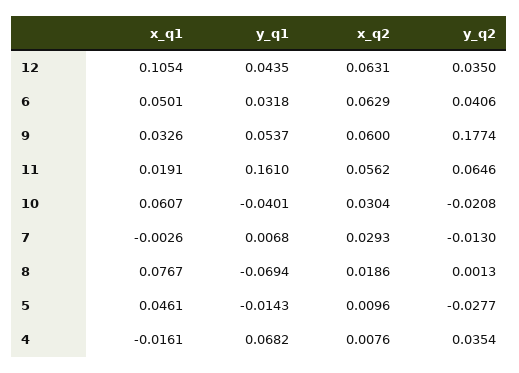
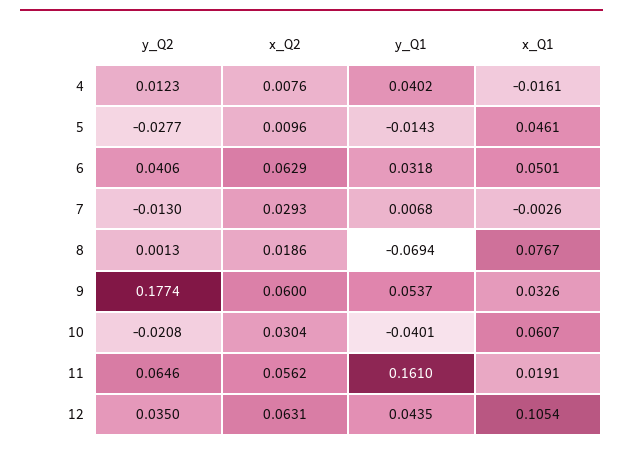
  {
    "x_q1": {
      "12": 0.1054,
      "6": 0.0501,
      "9": 0.0326,
      "11": 0.0191,
      "10": 0.0607,
      "7": -0.0026,
      "8": 0.0767,
      "5": 0.0461,
      "4": -0.0161
    },
    "y_q1": {
      "12": 0.0435,
      "6": 0.0318,
      "9": 0.0537,
      "11": 0.161,
      "10": -0.0401,
      "7": 0.0068,
      "8": -0.0694,
      "5": -0.0143,
-     "4": 0.0682
+     "4": 0.0402
    },
    "x_q2": {
      "12": 0.0631,
      "6": 0.0629,
      "9": 0.06,
      "11": 0.0562,
      "10": 0.0304,
      "7": 0.0293,
      "8": 0.0186,
      "5": 0.0096,
      "4": 0.0076
    },
    "y_q2": {
      "12": 0.035,
      "6": 0.0406,
      "9": 0.1774,
      "11": 0.0646,
      "10": -0.0208,
      "7": -0.013,
      "8": 0.0013,
      "5": -0.0277,
-     "4": 0.0354
+     "4": 0.0123
    }
  }

